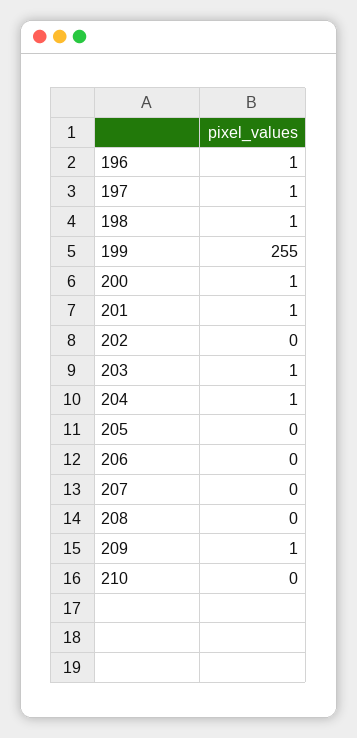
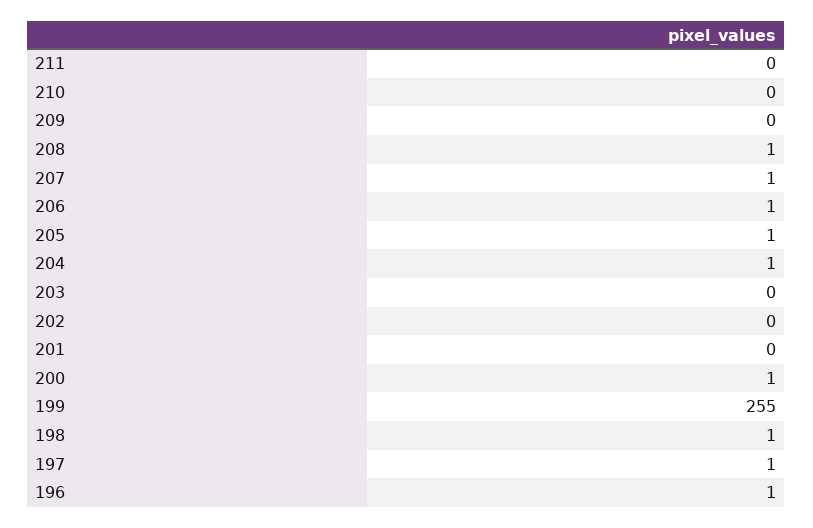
  {
    "196": 1,
    "197": 1,
    "198": 1,
    "199": 255,
    "200": 1,
-   "201": 1,
+   "201": 0,
    "202": 0,
-   "203": 1,
+   "203": 0,
    "204": 1,
-   "205": 0,
+   "205": 1,
-   "206": 0,
+   "206": 1,
-   "207": 0,
+   "207": 1,
-   "208": 0,
+   "208": 1,
-   "209": 1,
+   "209": 0,
-   "210": 0
+   "210": 0,
+   "211": 0
  }

